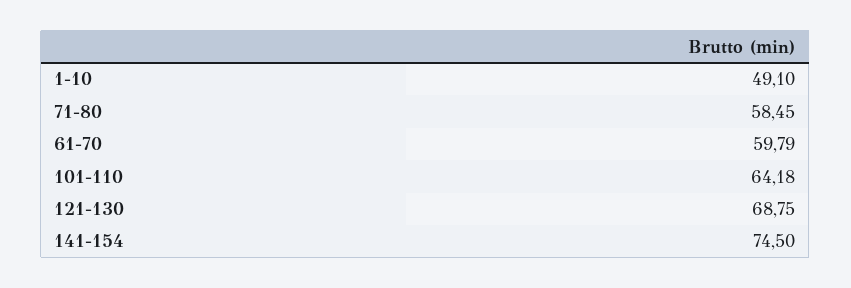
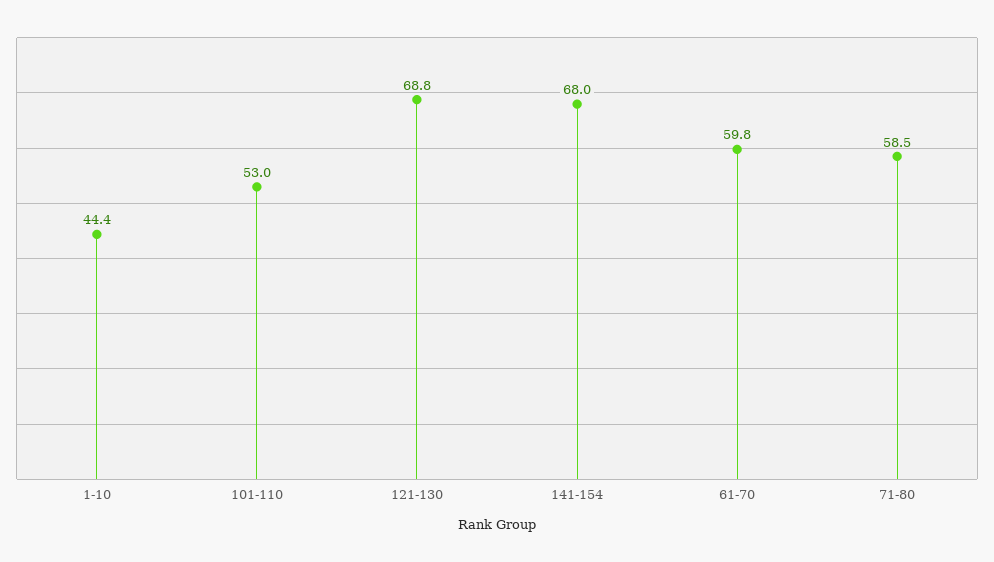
  {
-   "1-10": 49.1,
+   "1-10": 44.4,
    "71-80": 58.45,
    "61-70": 59.79,
-   "101-110": 64.18,
+   "101-110": 53,
    "121-130": 68.75,
-   "141-154": 74.5
+   "141-154": 68
  }

